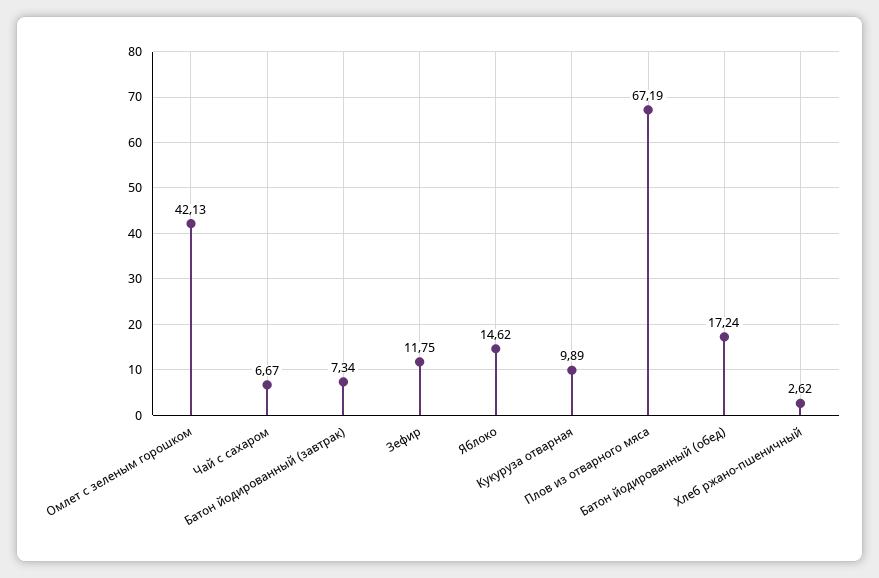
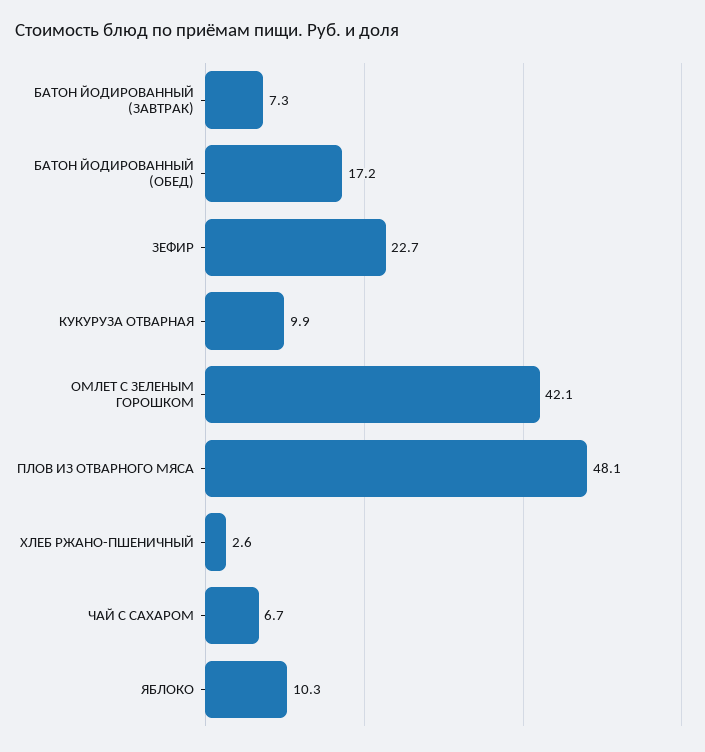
  {
    "Омлет с зеленым горошком": 42.13,
    "Чай с сахаром": 6.67,
    "Батон йодированный (завтрак)": 7.34,
-   "Зефир": 11.75,
+   "Зефир": 22.7,
-   "Яблоко": 14.62,
+   "Яблоко": 10.3,
    "Кукуруза отварная": 9.89,
-   "Плов из отварного мяса": 67.19,
+   "Плов из отварного мяса": 48.1,
    "Батон йодированный (обед)": 17.24,
    "Хлеб ржано-пшеничный": 2.62
  }

